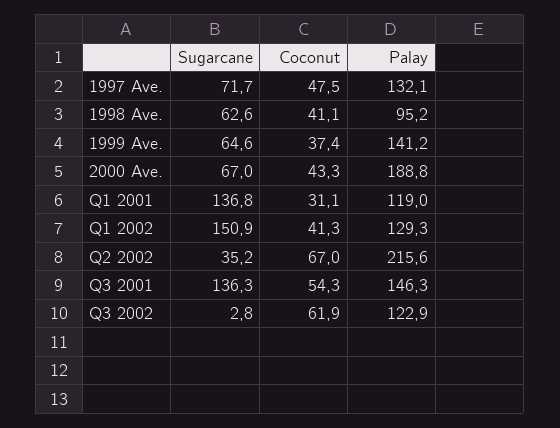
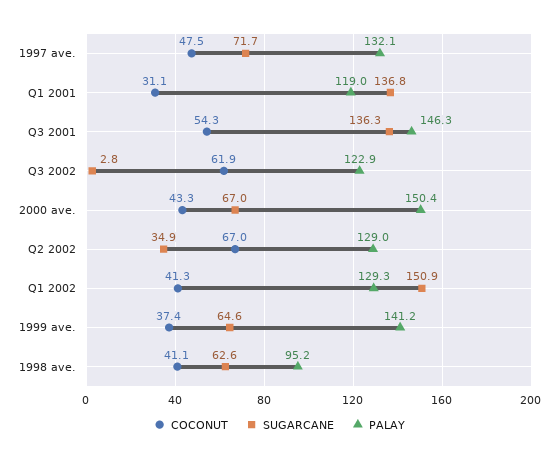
  {
    "Sugarcane": {
      "1997 Ave.": 71.7,
      "1998 Ave.": 62.6,
      "1999 Ave.": 64.6,
      "2000 Ave.": 67,
      "Q1 2001": 136.8,
      "Q1 2002": 150.9,
-     "Q2 2002": 35.2,
+     "Q2 2002": 34.9,
      "Q3 2001": 136.3,
      "Q3 2002": 2.8
    },
    "Coconut": {
      "1997 Ave.": 47.5,
      "1998 Ave.": 41.1,
      "1999 Ave.": 37.4,
      "2000 Ave.": 43.3,
      "Q1 2001": 31.1,
      "Q1 2002": 41.3,
      "Q2 2002": 67,
      "Q3 2001": 54.3,
      "Q3 2002": 61.9
    },
    "Palay": {
      "1997 Ave.": 132.1,
      "1998 Ave.": 95.2,
      "1999 Ave.": 141.2,
-     "2000 Ave.": 188.8,
+     "2000 Ave.": 150.4,
      "Q1 2001": 119,
      "Q1 2002": 129.3,
-     "Q2 2002": 215.6,
+     "Q2 2002": 129,
      "Q3 2001": 146.3,
      "Q3 2002": 122.9
    }
  }

